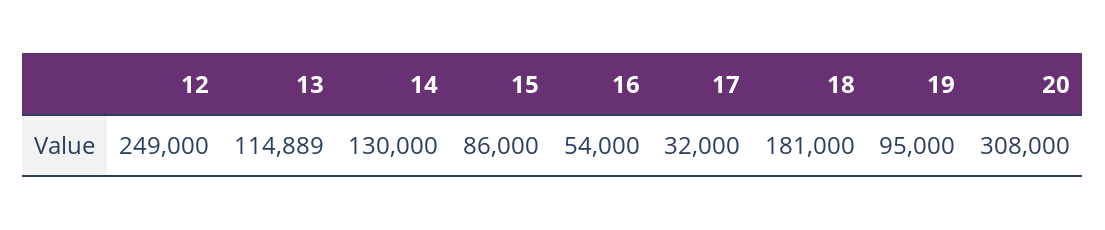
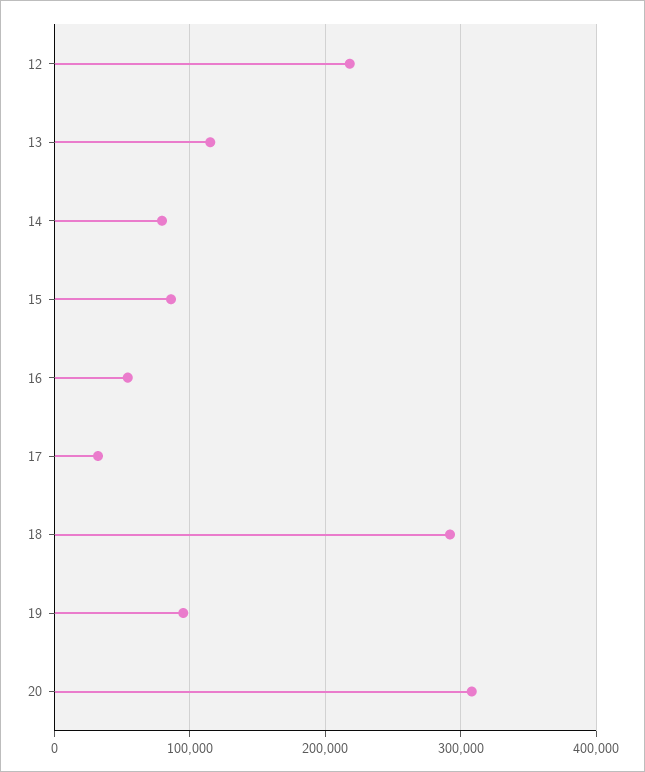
  {
-   "12": 249000,
+   "12": 220000,
    "13": 114889,
-   "14": 130000,
+   "14": 80000,
    "15": 86000,
    "16": 54000,
    "17": 32000,
-   "18": 181000,
+   "18": 290000,
    "19": 95000,
    "20": 308000
  }

